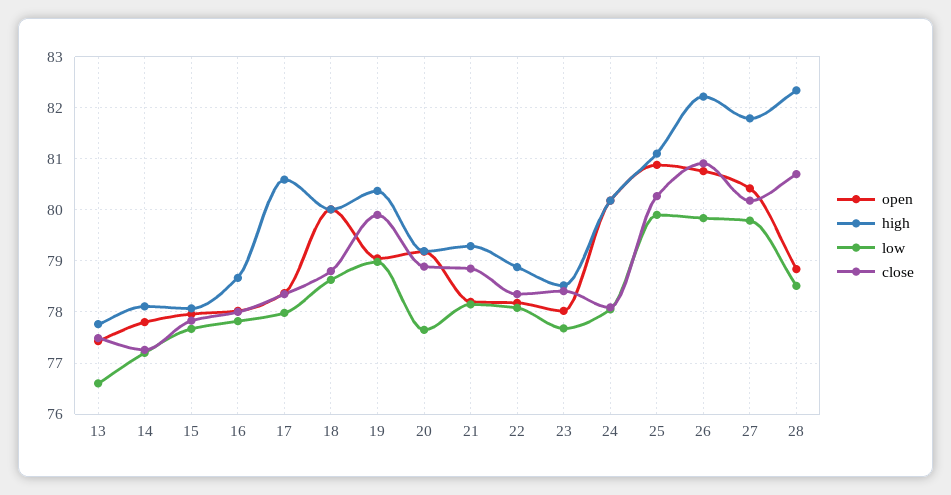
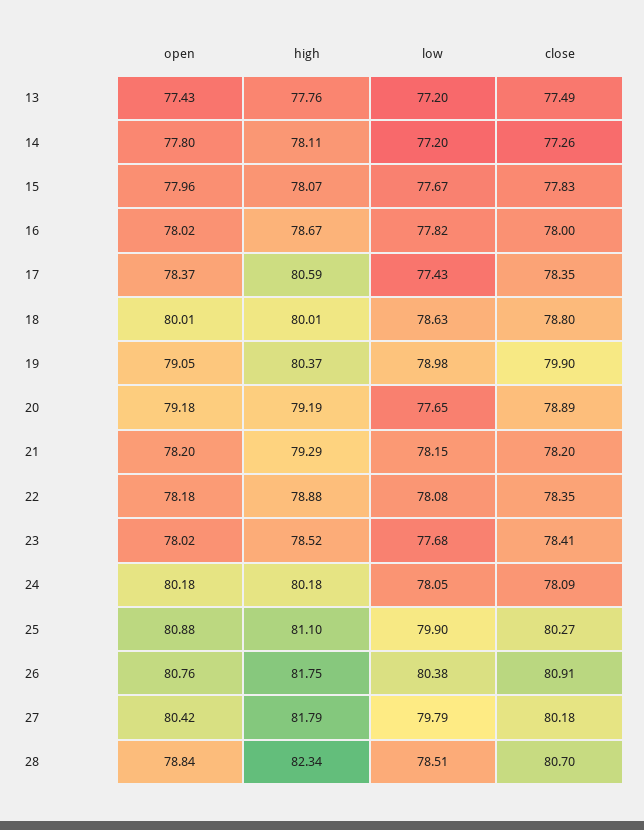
  {
    "open": {
      "13": 77.43,
      "14": 77.8,
      "15": 77.96,
      "16": 78.02,
      "17": 78.37,
      "18": 80.01,
      "19": 79.05,
      "20": 79.18,
      "21": 78.2,
      "22": 78.18,
      "23": 78.02,
      "24": 80.18,
      "25": 80.88,
      "26": 80.76,
      "27": 80.42,
      "28": 78.84
    },
    "high": {
      "13": 77.76,
      "14": 78.11,
      "15": 78.07,
      "16": 78.67,
      "17": 80.59,
      "18": 80.01,
      "19": 80.37,
      "20": 79.19,
      "21": 79.29,
      "22": 78.88,
      "23": 78.52,
      "24": 80.18,
      "25": 81.1,
-     "26": 82.2,
+     "26": 81.75,
      "27": 81.79,
      "28": 82.34
    },
    "low": {
-     "13": 76.6,
+     "13": 77.2,
      "14": 77.2,
      "15": 77.67,
      "16": 77.82,
-     "17": 78,
+     "17": 77.43,
      "18": 78.63,
      "19": 78.98,
      "20": 77.65,
      "21": 78.15,
      "22": 78.08,
      "23": 77.68,
      "24": 78.05,
      "25": 79.9,
-     "26": 79.8,
+     "26": 80.38,
      "27": 79.79,
      "28": 78.51
    },
    "close": {
      "13": 77.49,
      "14": 77.26,
      "15": 77.83,
      "16": 78,
      "17": 78.35,
      "18": 78.8,
      "19": 79.9,
      "20": 78.89,
-     "21": 78.8,
+     "21": 78.2,
      "22": 78.35,
      "23": 78.41,
      "24": 78.09,
      "25": 80.27,
      "26": 80.91,
      "27": 80.18,
      "28": 80.7
    }
  }

